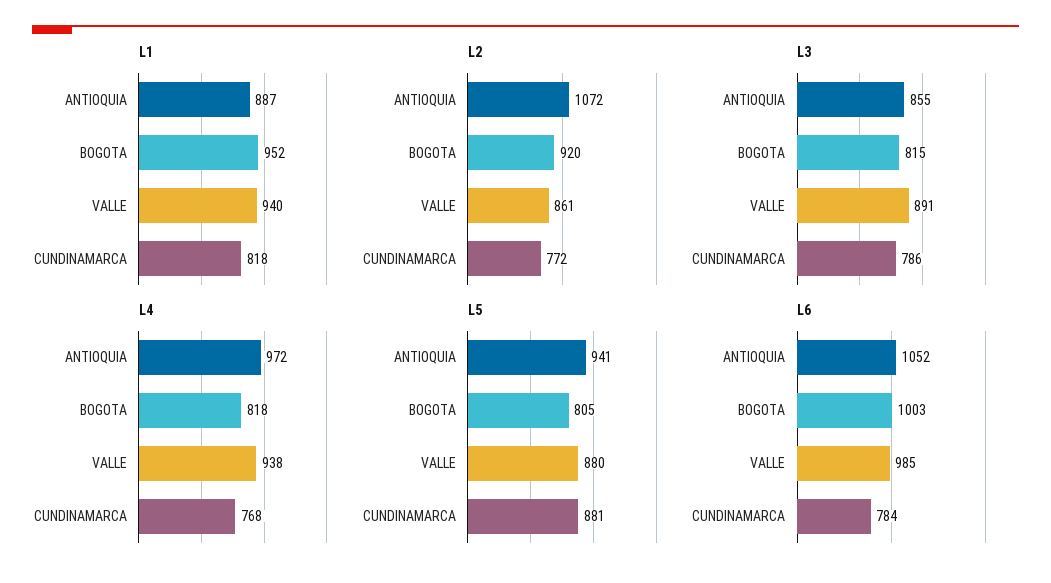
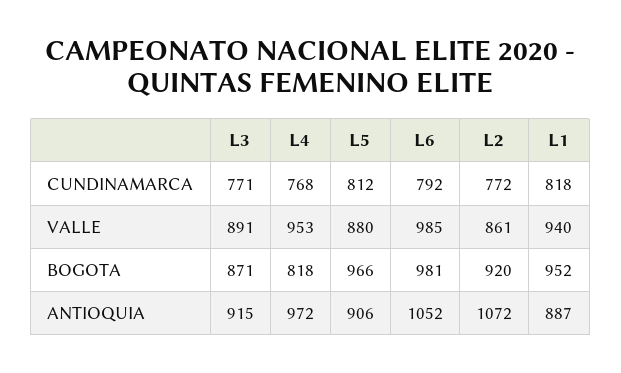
  {
    "L1": {
      "ANTIOQUIA": 887,
      "BOGOTA": 952,
      "VALLE": 940,
      "CUNDINAMARCA": 818
    },
    "L2": {
      "ANTIOQUIA": 1072,
      "BOGOTA": 920,
      "VALLE": 861,
      "CUNDINAMARCA": 772
    },
    "L3": {
-     "ANTIOQUIA": 855,
+     "ANTIOQUIA": 915,
-     "BOGOTA": 815,
+     "BOGOTA": 871,
      "VALLE": 891,
-     "CUNDINAMARCA": 786
+     "CUNDINAMARCA": 771
    },
    "L4": {
      "ANTIOQUIA": 972,
      "BOGOTA": 818,
-     "VALLE": 938,
+     "VALLE": 953,
      "CUNDINAMARCA": 768
    },
    "L5": {
-     "ANTIOQUIA": 941,
+     "ANTIOQUIA": 906,
-     "BOGOTA": 805,
+     "BOGOTA": 966,
      "VALLE": 880,
-     "CUNDINAMARCA": 881
+     "CUNDINAMARCA": 812
    },
    "L6": {
      "ANTIOQUIA": 1052,
-     "BOGOTA": 1003,
+     "BOGOTA": 981,
      "VALLE": 985,
-     "CUNDINAMARCA": 784
+     "CUNDINAMARCA": 792
    }
  }

